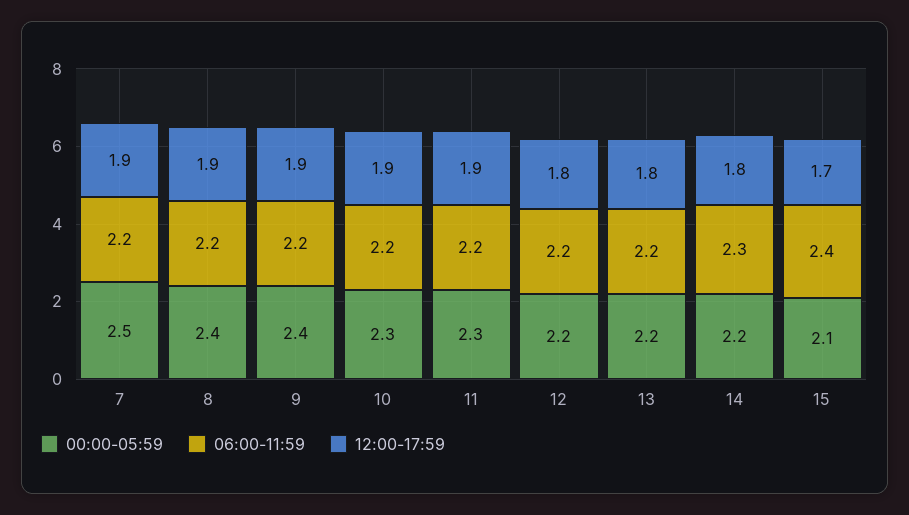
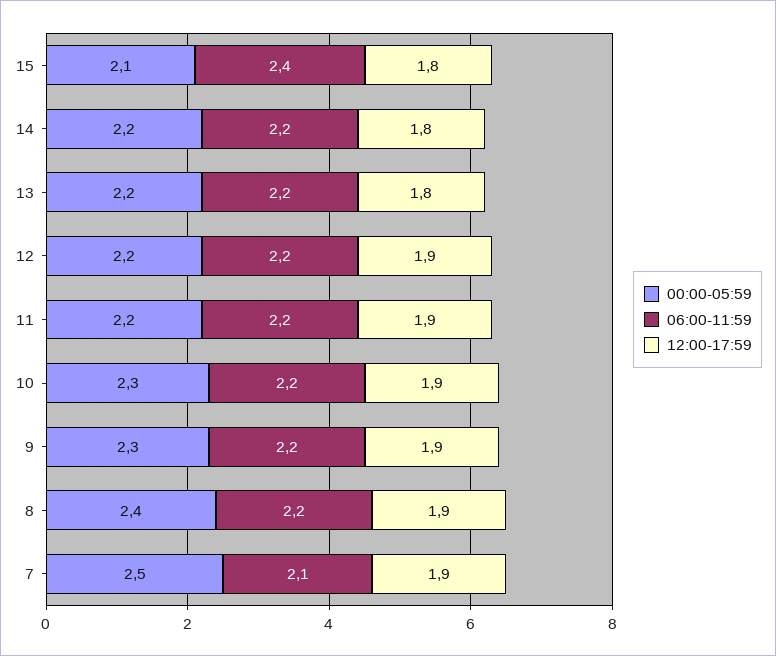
  {
    "00:00-05:59": {
      "7": 2.5,
      "8": 2.4,
-     "9": 2.4,
+     "9": 2.3,
      "10": 2.3,
-     "11": 2.3,
+     "11": 2.2,
      "12": 2.2,
      "13": 2.2,
      "14": 2.2,
      "15": 2.1
    },
    "06:00-11:59": {
-     "7": 2.2,
+     "7": 2.1,
      "8": 2.2,
      "9": 2.2,
      "10": 2.2,
      "11": 2.2,
      "12": 2.2,
      "13": 2.2,
-     "14": 2.3,
+     "14": 2.2,
      "15": 2.4
    },
    "12:00-17:59": {
      "7": 1.9,
      "8": 1.9,
      "9": 1.9,
      "10": 1.9,
      "11": 1.9,
-     "12": 1.8,
+     "12": 1.9,
      "13": 1.8,
      "14": 1.8,
-     "15": 1.7
+     "15": 1.8
    }
  }

